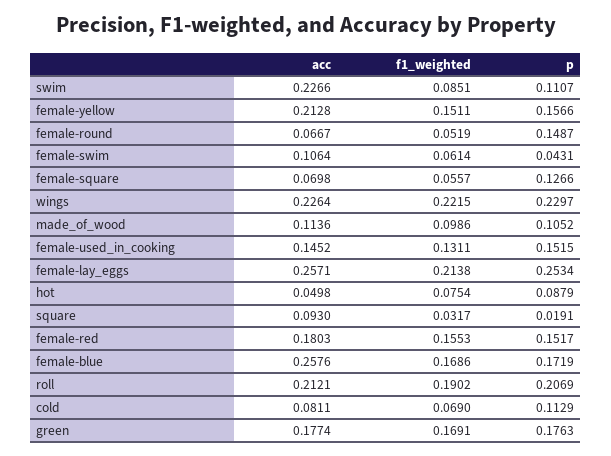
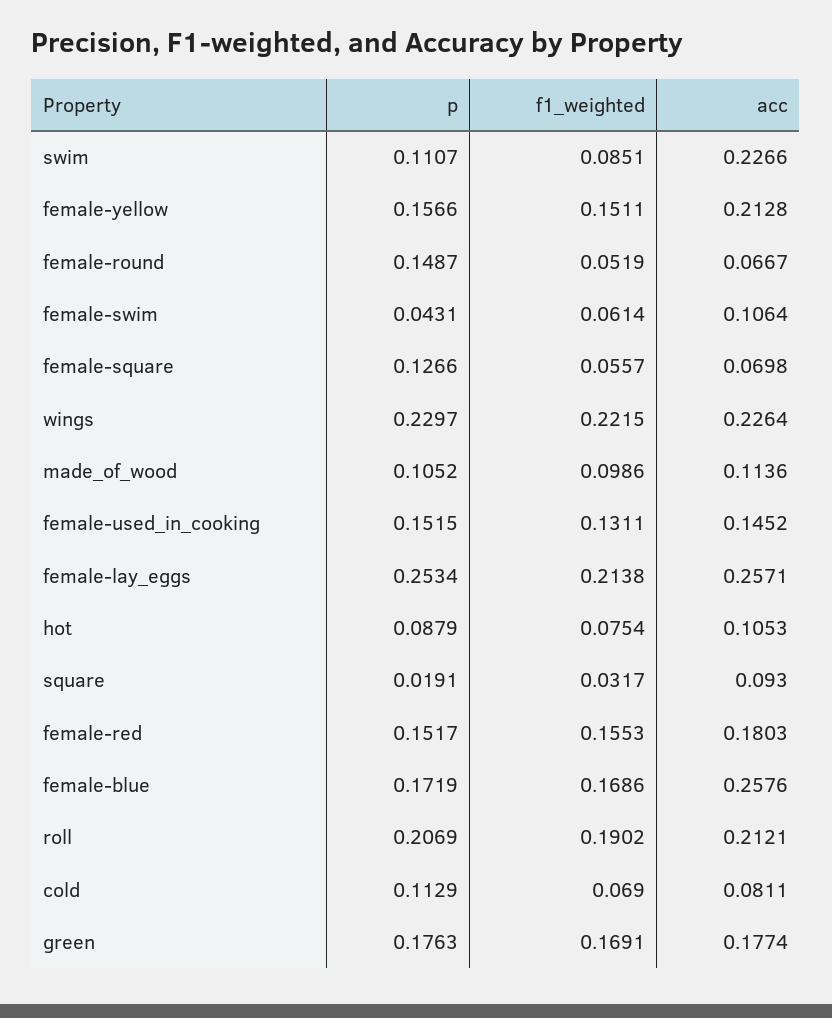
  {
    "acc": {
      "swim": 0.2266,
      "female-yellow": 0.2128,
      "female-round": 0.0667,
      "female-swim": 0.1064,
      "female-square": 0.0698,
      "wings": 0.2264,
      "made_of_wood": 0.1136,
      "female-used_in_cooking": 0.1452,
      "female-lay_eggs": 0.2571,
-     "hot": 0.0498,
+     "hot": 0.1053,
      "square": 0.093,
      "female-red": 0.1803,
      "female-blue": 0.2576,
      "roll": 0.2121,
      "cold": 0.0811,
      "green": 0.1774
    },
    "f1_weighted": {
      "swim": 0.0851,
      "female-yellow": 0.1511,
      "female-round": 0.0519,
      "female-swim": 0.0614,
      "female-square": 0.0557,
      "wings": 0.2215,
      "made_of_wood": 0.0986,
      "female-used_in_cooking": 0.1311,
      "female-lay_eggs": 0.2138,
      "hot": 0.0754,
      "square": 0.0317,
      "female-red": 0.1553,
      "female-blue": 0.1686,
      "roll": 0.1902,
      "cold": 0.069,
      "green": 0.1691
    },
    "p": {
      "swim": 0.1107,
      "female-yellow": 0.1566,
      "female-round": 0.1487,
      "female-swim": 0.0431,
      "female-square": 0.1266,
      "wings": 0.2297,
      "made_of_wood": 0.1052,
      "female-used_in_cooking": 0.1515,
      "female-lay_eggs": 0.2534,
      "hot": 0.0879,
      "square": 0.0191,
      "female-red": 0.1517,
      "female-blue": 0.1719,
      "roll": 0.2069,
      "cold": 0.1129,
      "green": 0.1763
    }
  }

